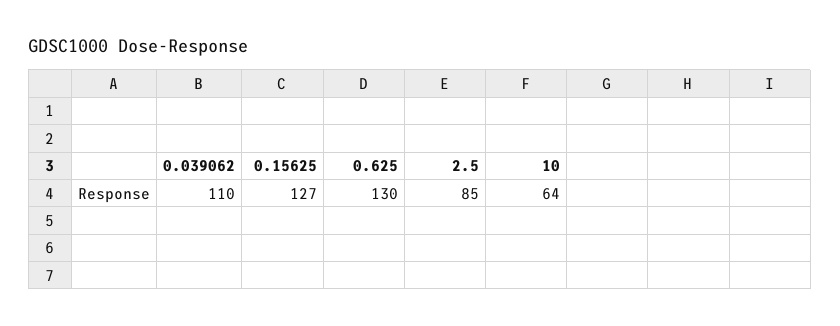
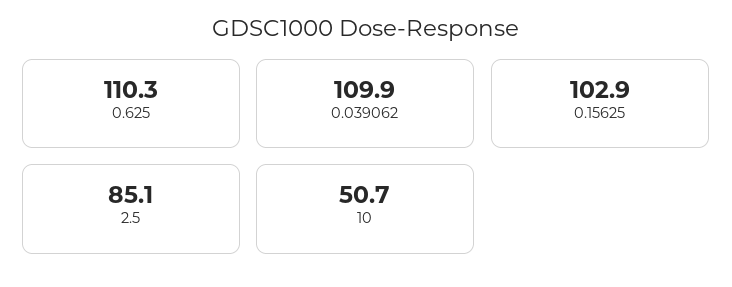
  {
    "0.039062": 109.9,
-   "0.15625": 127,
+   "0.15625": 102.9,
-   "0.625": 130,
+   "0.625": 110.3,
    "2.5": 85.1,
-   "10": 64
+   "10": 50.7
  }

